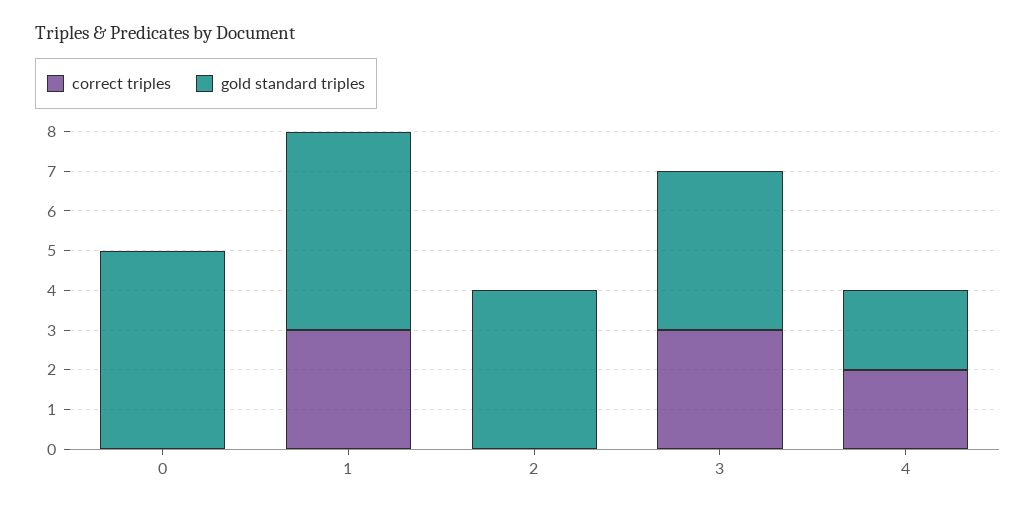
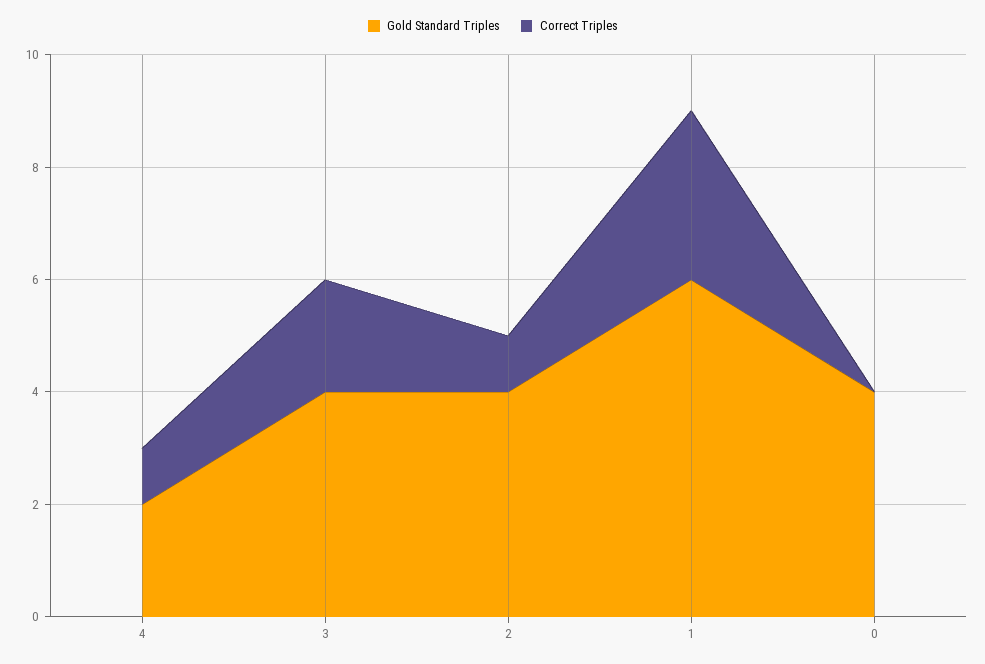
  {
    "correct triples": {
      "0": 0,
      "1": 3,
-     "2": 0,
+     "2": 1,
-     "3": 3,
+     "3": 2,
-     "4": 2
+     "4": 1
    },
    "gold standard triples": {
-     "0": 5,
+     "0": 4,
-     "1": 5,
+     "1": 6,
      "2": 4,
      "3": 4,
      "4": 2
    }
  }

